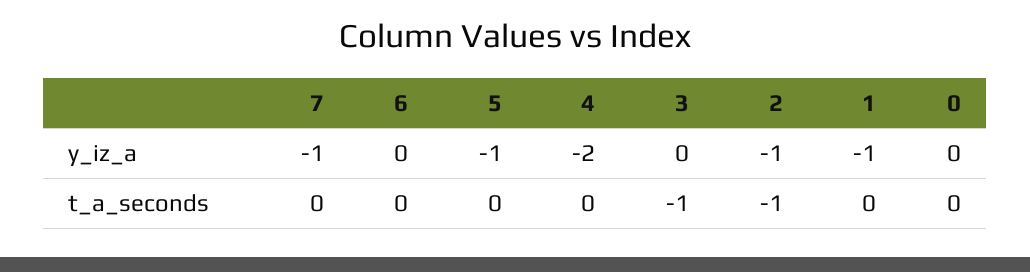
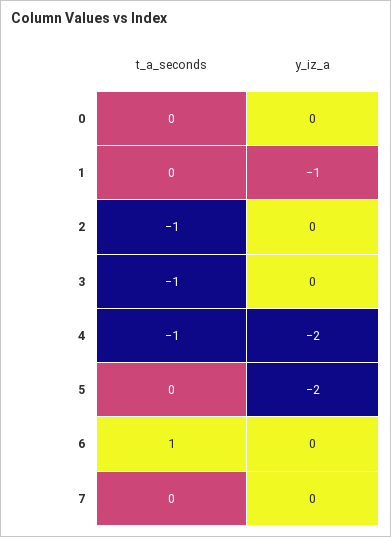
  {
    "7": {
-     "y_iz_a": -1,
+     "y_iz_a": 0,
      "t_a_seconds": 0
    },
    "6": {
      "y_iz_a": 0,
-     "t_a_seconds": 0
+     "t_a_seconds": 1
    },
    "5": {
-     "y_iz_a": -1,
+     "y_iz_a": -2,
      "t_a_seconds": 0
    },
    "4": {
      "y_iz_a": -2,
-     "t_a_seconds": 0
+     "t_a_seconds": -1
    },
    "3": {
      "y_iz_a": 0,
      "t_a_seconds": -1
    },
    "2": {
-     "y_iz_a": -1,
+     "y_iz_a": 0,
      "t_a_seconds": -1
    },
    "1": {
      "y_iz_a": -1,
      "t_a_seconds": 0
    },
    "0": {
      "y_iz_a": 0,
      "t_a_seconds": 0
    }
  }

